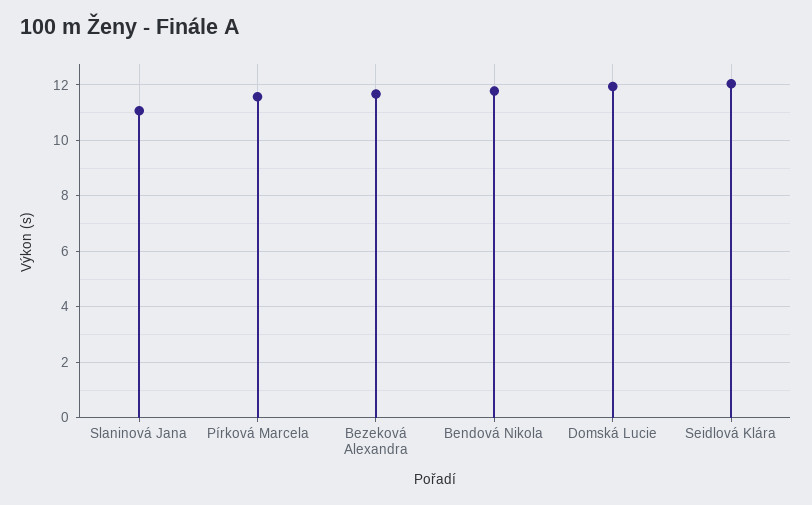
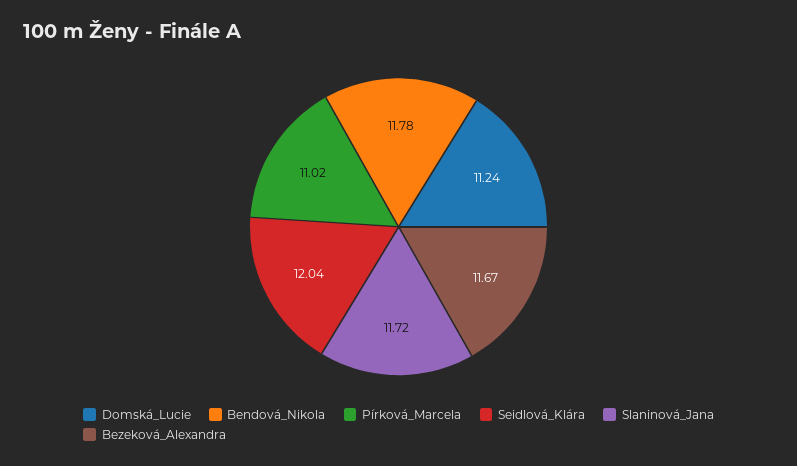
  {
-   "Slaninová Jana": 11,
+   "Slaninová Jana": 11.72,
-   "Pírková Marcela": 11.5,
+   "Pírková Marcela": 11.02,
    "Bezeková Alexandra": 11.67,
    "Bendová Nikola": 11.78,
-   "Domská Lucie": 12,
+   "Domská Lucie": 11.24,
    "Seidlová Klára": 12.04
  }

